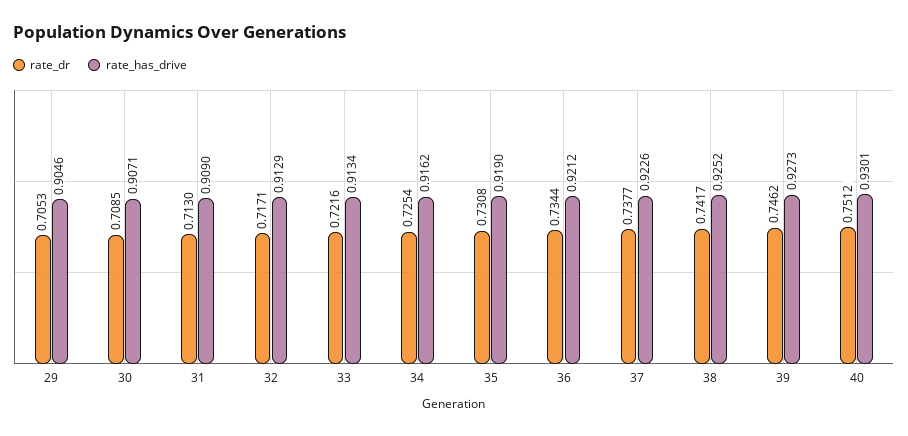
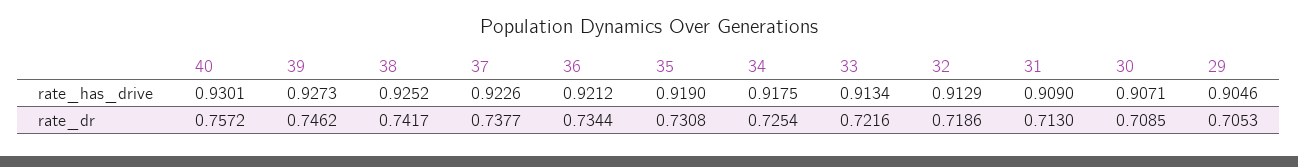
  {
    "rate_dr": {
      "29": 0.7053,
      "30": 0.7085,
      "31": 0.713,
-     "32": 0.7171,
+     "32": 0.7186,
      "33": 0.7216,
      "34": 0.7254,
      "35": 0.7308,
      "36": 0.7344,
      "37": 0.7377,
      "38": 0.7417,
      "39": 0.7462,
-     "40": 0.7512
+     "40": 0.7572
    },
    "rate_has_drive": {
      "29": 0.9046,
      "30": 0.9071,
      "31": 0.909,
      "32": 0.9129,
      "33": 0.9134,
-     "34": 0.9162,
+     "34": 0.9175,
      "35": 0.919,
      "36": 0.9212,
      "37": 0.9226,
      "38": 0.9252,
      "39": 0.9273,
      "40": 0.9301
    }
  }

